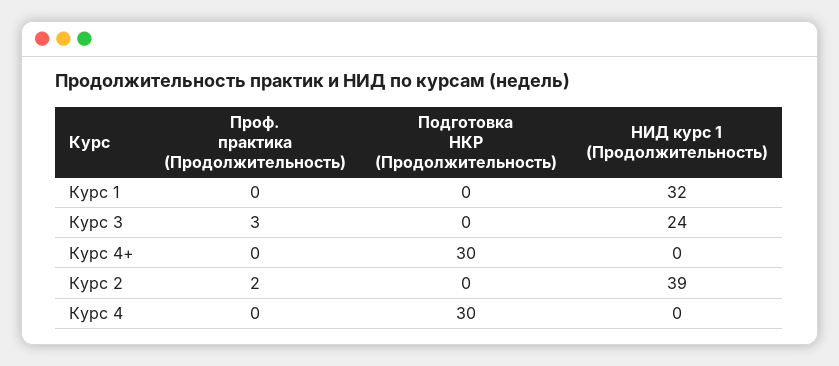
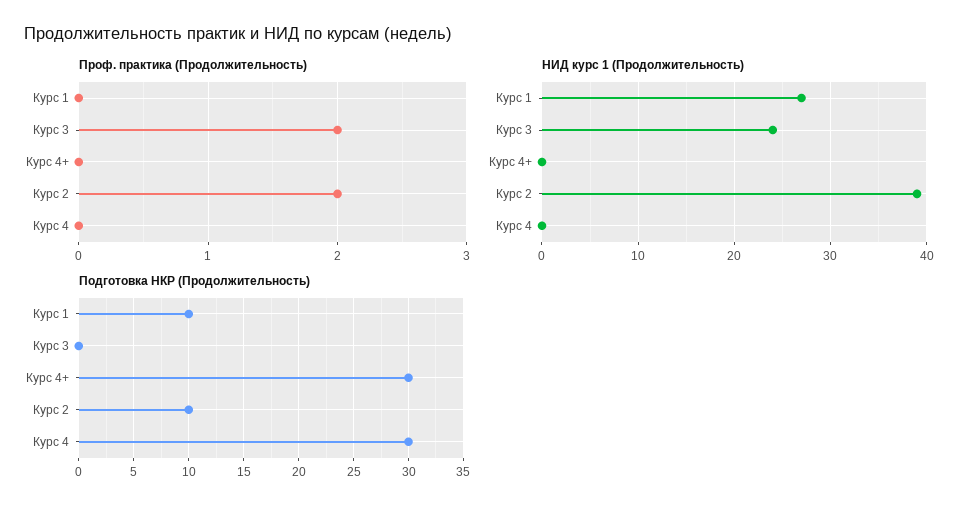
  {
    "Проф. практика (Продолжительность)": {
      "Курс 1": 0,
-     "Курс 3": 3,
+     "Курс 3": 2,
      "Курс 4+": 0,
      "Курс 2": 2,
      "Курс 4": 0
    },
    "Подготовка НКР (Продолжительность)": {
-     "Курс 1": 0,
+     "Курс 1": 10,
      "Курс 3": 0,
      "Курс 4+": 30,
-     "Курс 2": 0,
+     "Курс 2": 10,
      "Курс 4": 30
    },
    "НИД курс 1 (Продолжительность)": {
-     "Курс 1": 32,
+     "Курс 1": 27,
      "Курс 3": 24,
      "Курс 4+": 0,
      "Курс 2": 39,
      "Курс 4": 0
    }
  }

